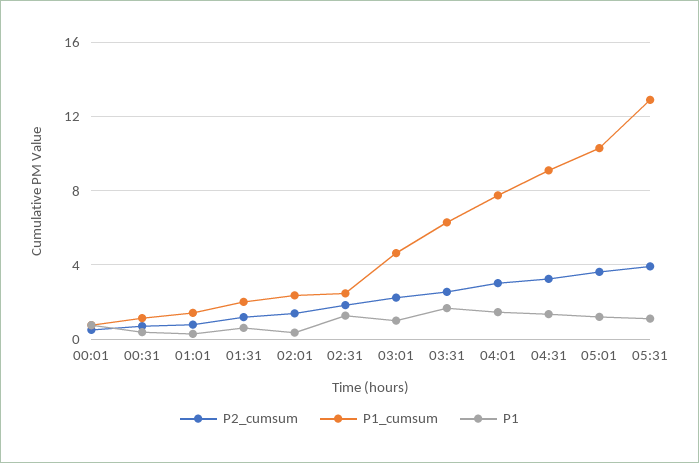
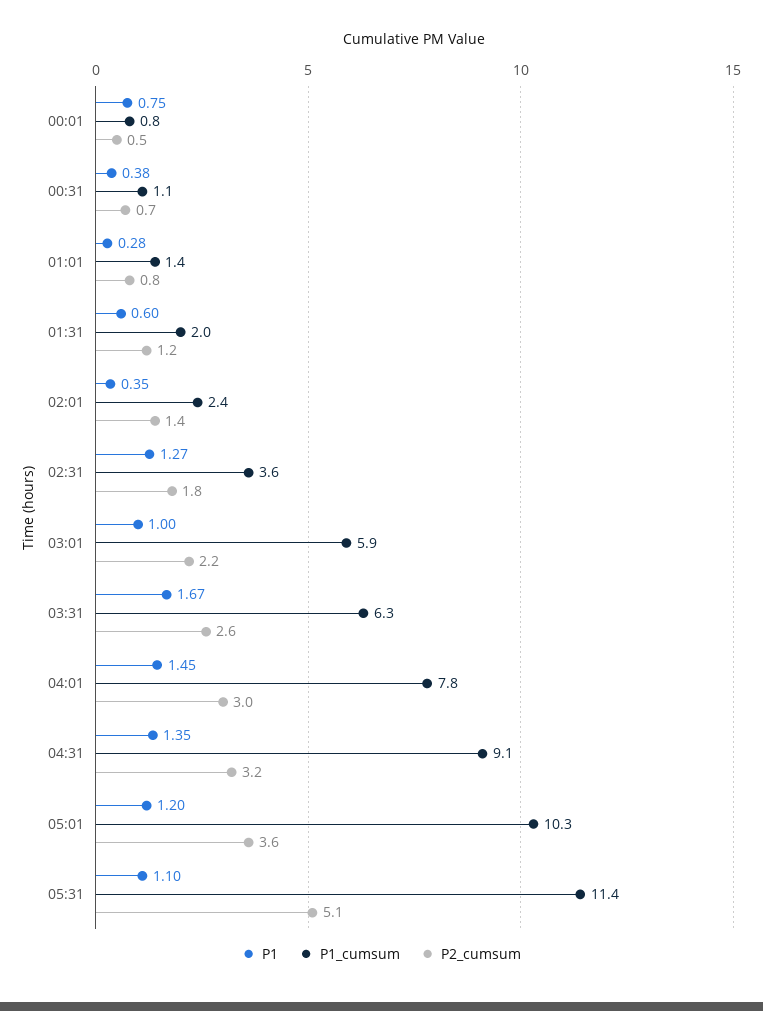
  {
    "P2_cumsum": {
      "00:01": 0.5,
      "00:31": 0.7,
      "01:01": 0.8,
      "01:31": 1.2,
      "02:01": 1.4,
      "02:31": 1.8,
      "03:01": 2.2,
      "03:31": 2.6,
      "04:01": 3,
      "04:31": 3.2,
      "05:01": 3.6,
-     "05:31": 4
+     "05:31": 5.1
    },
    "P1_cumsum": {
      "00:01": 0.8,
      "00:31": 1.1,
      "01:01": 1.4,
      "01:31": 2,
      "02:01": 2.4,
-     "02:31": 2.5,
+     "02:31": 3.6,
-     "03:01": 4.5,
+     "03:01": 5.9,
      "03:31": 6.3,
      "04:01": 7.8,
      "04:31": 9.1,
      "05:01": 10.3,
-     "05:31": 13
+     "05:31": 11.4
    },
    "P1": {
      "00:01": 0.75,
      "00:31": 0.38,
      "01:01": 0.28,
      "01:31": 0.6,
      "02:01": 0.35,
      "02:31": 1.27,
      "03:01": 1,
      "03:31": 1.67,
      "04:01": 1.45,
      "04:31": 1.35,
      "05:01": 1.2,
      "05:31": 1.1
    }
  }

